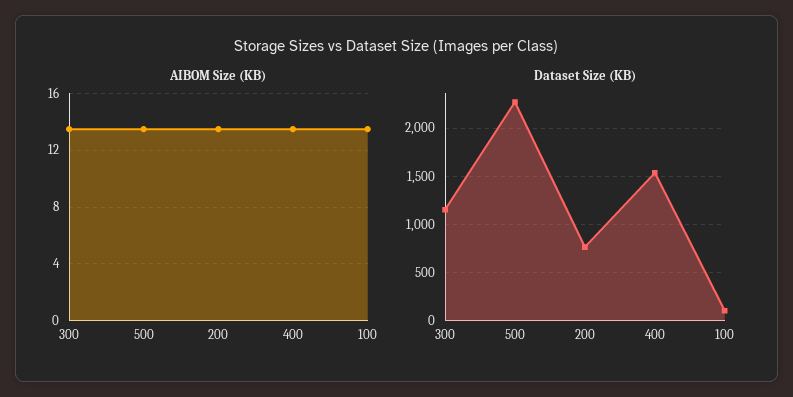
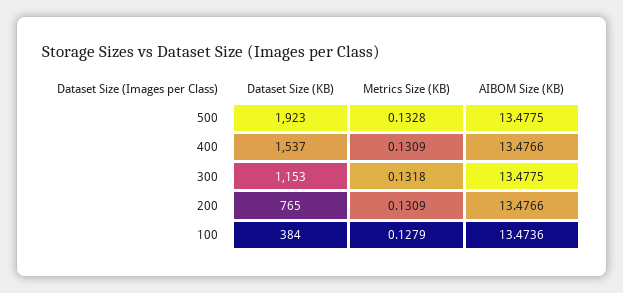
  {
    "AIBOM Size (KB)": {
      "300": 13.4775,
      "500": 13.4775,
      "200": 13.4766,
      "400": 13.4766,
      "100": 13.4736
    },
    "Dataset Size (KB)": {
      "300": 1153,
-     "500": 2300,
+     "500": 1923,
      "200": 765,
      "400": 1537,
-     "100": 100
+     "100": 384
-   }
+   },
+   "Metrics Size (KB)": {
+     "500": 0.1328,
+     "400": 0.1309,
+     "300": 0.1318,
+     "200": 0.1309,
+     "100": 0.1279
+   }
  }

